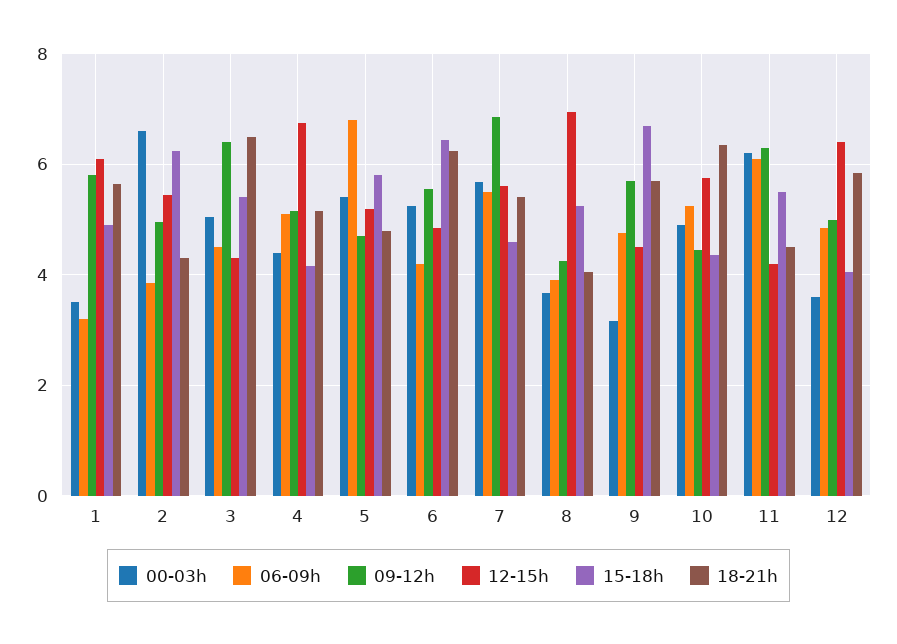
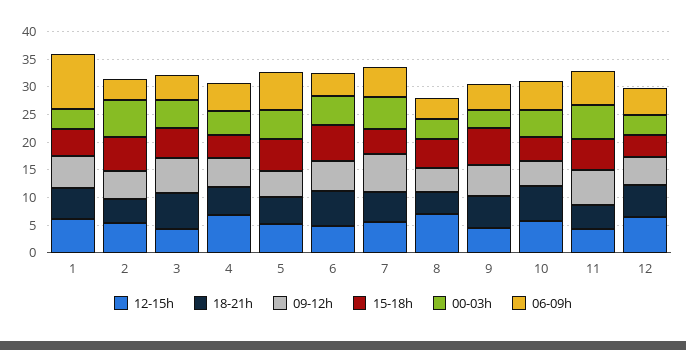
  {
    "00-03h": {
      "1": 3.6,
      "2": 6.6,
      "3": 5,
      "4": 4.4,
      "5": 5.4,
      "6": 5.2,
      "7": 5.6,
      "8": 3.6,
      "9": 3.2,
      "10": 5,
      "11": 6.2,
      "12": 3.6
    },
    "06-09h": {
-     "1": 3.2,
+     "1": 10,
      "2": 3.8,
      "3": 4.6,
      "4": 5.2,
      "5": 6.8,
      "6": 4.2,
      "7": 5.6,
      "8": 4,
      "9": 4.8,
      "10": 5.2,
      "11": 6.2,
      "12": 4.8
    },
    "09-12h": {
      "1": 5.8,
      "2": 5,
      "3": 6.4,
      "4": 5.2,
      "5": 4.8,
      "6": 5.6,
      "7": 6.8,
      "8": 4.2,
      "9": 5.8,
      "10": 4.4,
      "11": 6.4,
      "12": 5
    },
    "12-15h": {
      "1": 6.2,
      "2": 5.4,
      "3": 4.4,
      "4": 6.8,
      "5": 5.2,
      "6": 4.8,
      "7": 5.6,
      "8": 7,
      "9": 4.6,
      "10": 5.8,
      "11": 4.2,
      "12": 6.4
    },
    "15-18h": {
      "1": 5,
      "2": 6.2,
      "3": 5.4,
      "4": 4.2,
      "5": 5.8,
      "6": 6.4,
      "7": 4.6,
      "8": 5.2,
      "9": 6.8,
      "10": 4.4,
      "11": 5.6,
      "12": 4
    },
    "18-21h": {
      "1": 5.6,
      "2": 4.4,
      "3": 6.6,
      "4": 5.2,
      "5": 4.8,
      "6": 6.2,
      "7": 5.4,
      "8": 4,
      "9": 5.8,
      "10": 6.4,
      "11": 4.6,
      "12": 5.8
    }
  }

